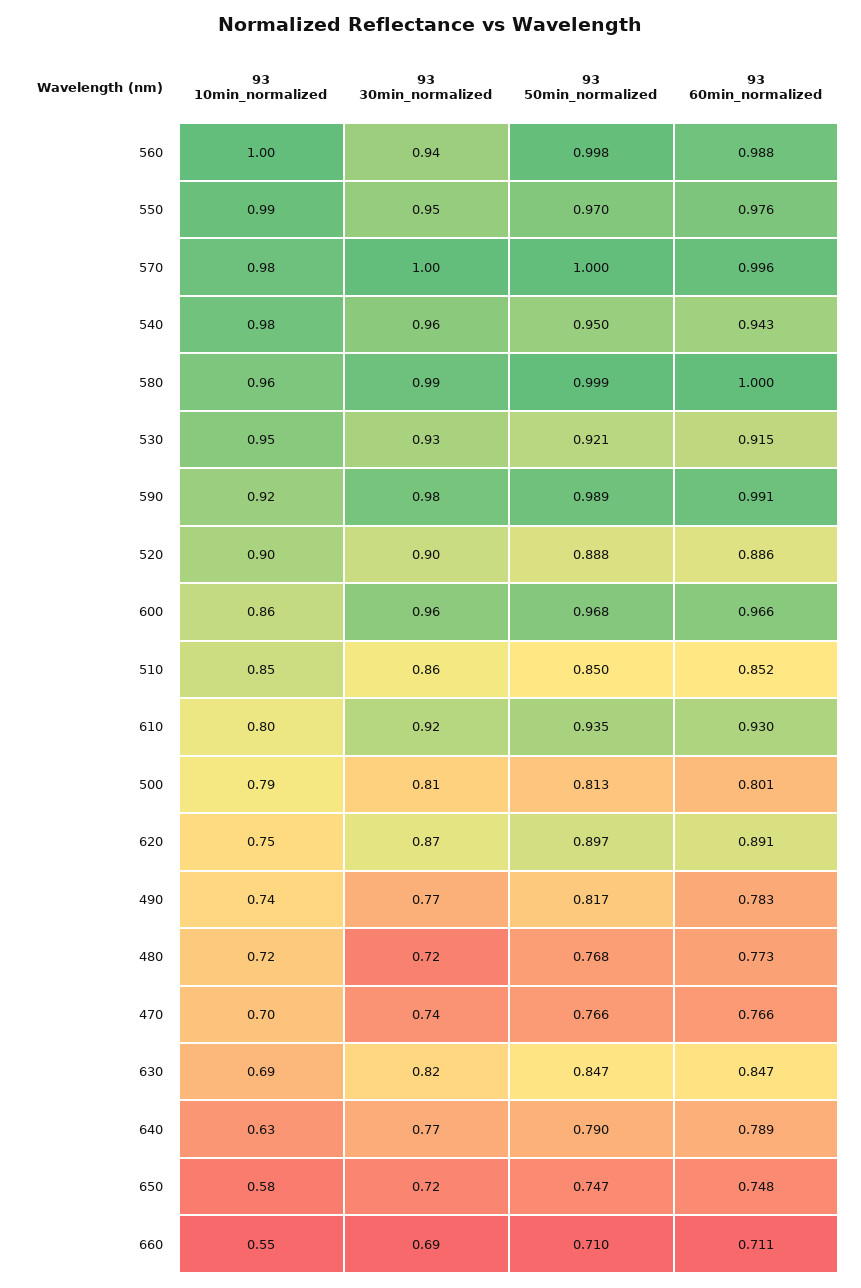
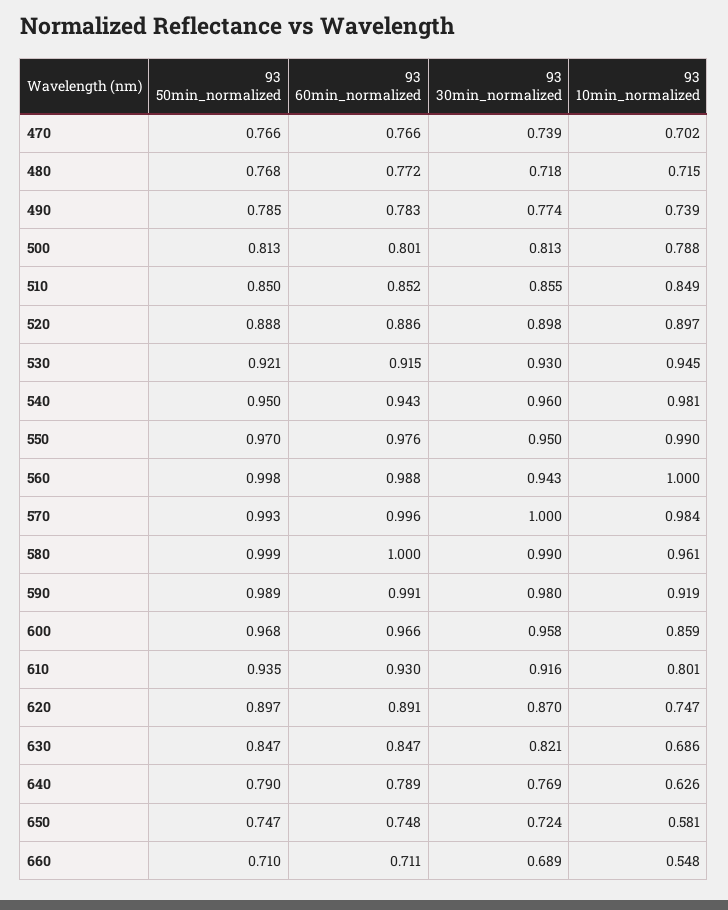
  {
    "93 10min_normalized": {
      "560": 1,
      "550": 0.99,
      "570": 0.984,
      "540": 0.981,
      "580": 0.961,
      "530": 0.945,
      "590": 0.919,
      "520": 0.897,
      "600": 0.859,
      "510": 0.849,
      "610": 0.801,
      "500": 0.788,
      "620": 0.747,
      "490": 0.739,
      "480": 0.715,
      "470": 0.702,
      "630": 0.686,
      "640": 0.626,
      "650": 0.581,
      "660": 0.548
    },
    "93 30min_normalized": {
      "560": 0.943,
      "550": 0.95,
      "570": 1,
      "540": 0.96,
      "580": 0.99,
      "530": 0.93,
      "590": 0.98,
      "520": 0.898,
      "600": 0.958,
      "510": 0.855,
      "610": 0.916,
      "500": 0.813,
      "620": 0.87,
      "490": 0.774,
      "480": 0.718,
      "470": 0.739,
      "630": 0.821,
      "640": 0.769,
      "650": 0.724,
      "660": 0.689
    },
    "93 50min_normalized": {
      "560": 0.998,
      "550": 0.97,
-     "570": 1,
+     "570": 0.993,
      "540": 0.95,
      "580": 0.999,
      "530": 0.921,
      "590": 0.989,
      "520": 0.888,
      "600": 0.968,
      "510": 0.85,
      "610": 0.935,
      "500": 0.813,
      "620": 0.897,
-     "490": 0.817,
+     "490": 0.785,
      "480": 0.768,
      "470": 0.766,
      "630": 0.847,
      "640": 0.79,
      "650": 0.747,
      "660": 0.71
    },
    "93 60min_normalized": {
      "560": 0.988,
      "550": 0.976,
      "570": 0.996,
      "540": 0.943,
      "580": 1,
      "530": 0.915,
      "590": 0.991,
      "520": 0.886,
      "600": 0.966,
      "510": 0.852,
      "610": 0.93,
      "500": 0.801,
      "620": 0.891,
      "490": 0.783,
-     "480": 0.773,
+     "480": 0.772,
      "470": 0.766,
      "630": 0.847,
      "640": 0.789,
      "650": 0.748,
      "660": 0.711
    }
  }

